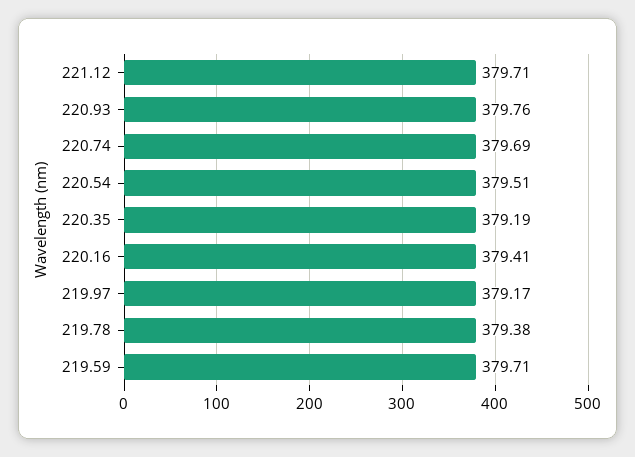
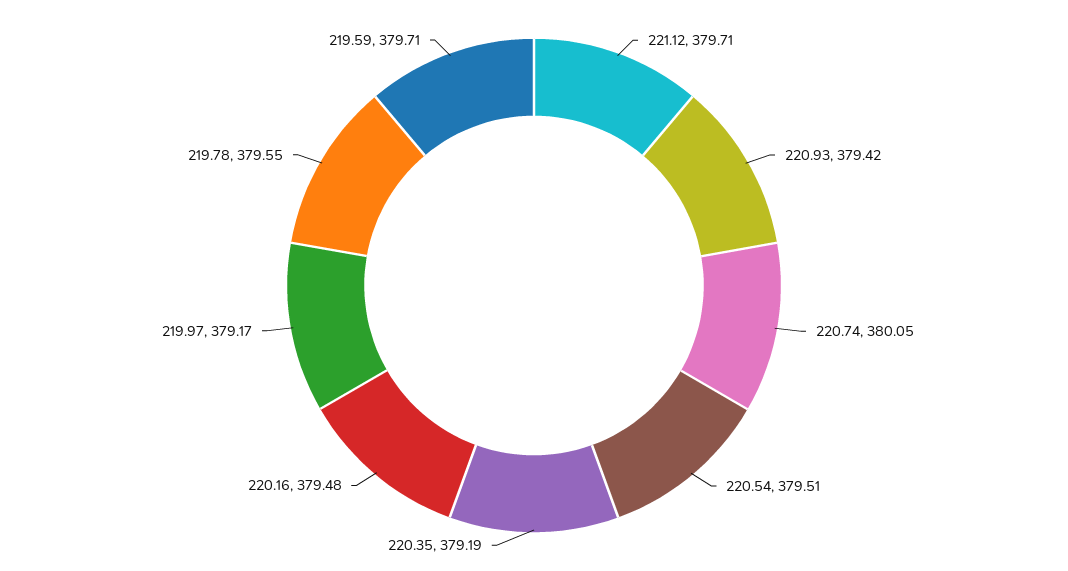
  {
    "221.12": 379.71,
-   "220.93": 379.76,
+   "220.93": 379.42,
-   "220.74": 379.69,
+   "220.74": 380.05,
    "220.54": 379.51,
    "220.35": 379.19,
-   "220.16": 379.41,
+   "220.16": 379.48,
    "219.97": 379.17,
-   "219.78": 379.38,
+   "219.78": 379.55,
    "219.59": 379.71
  }

